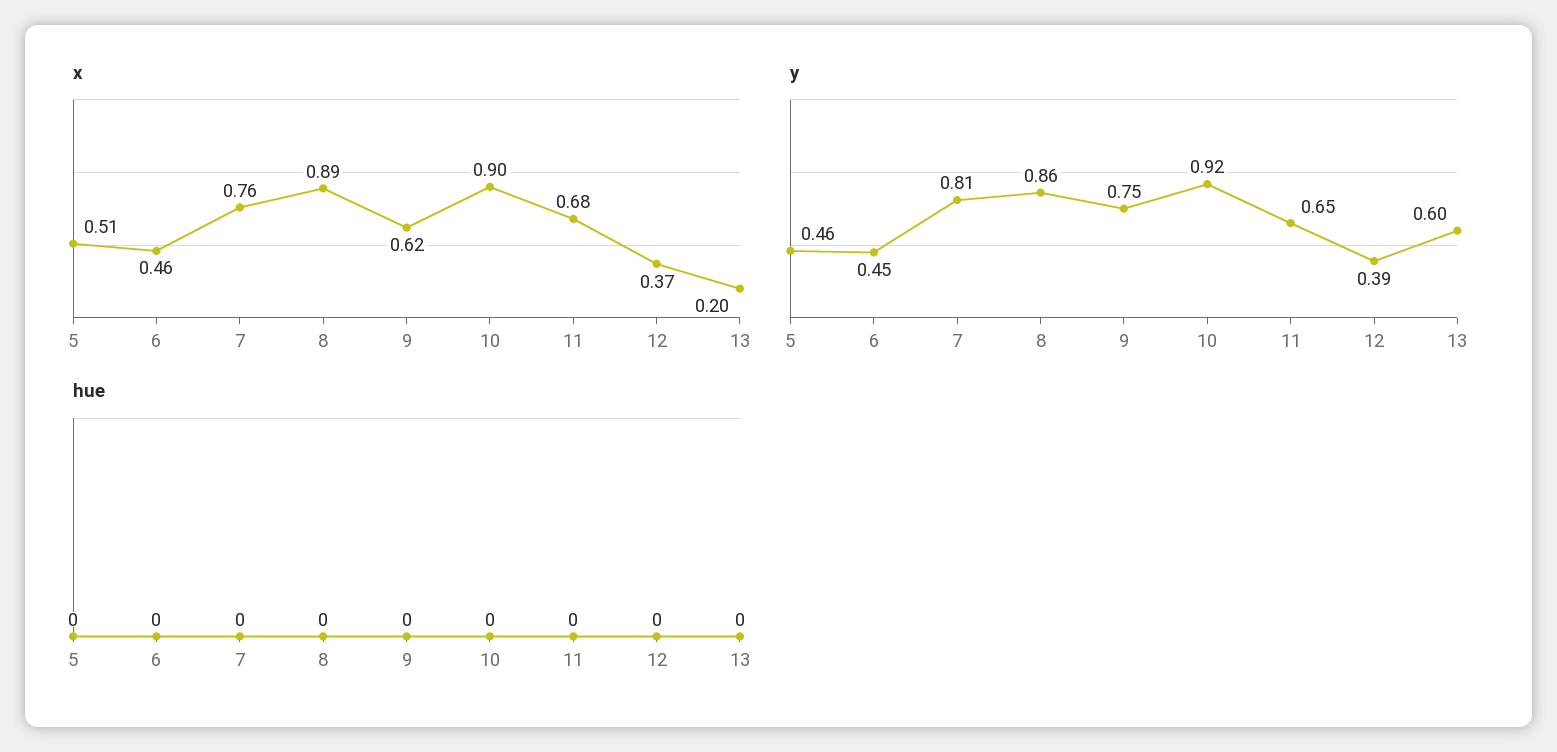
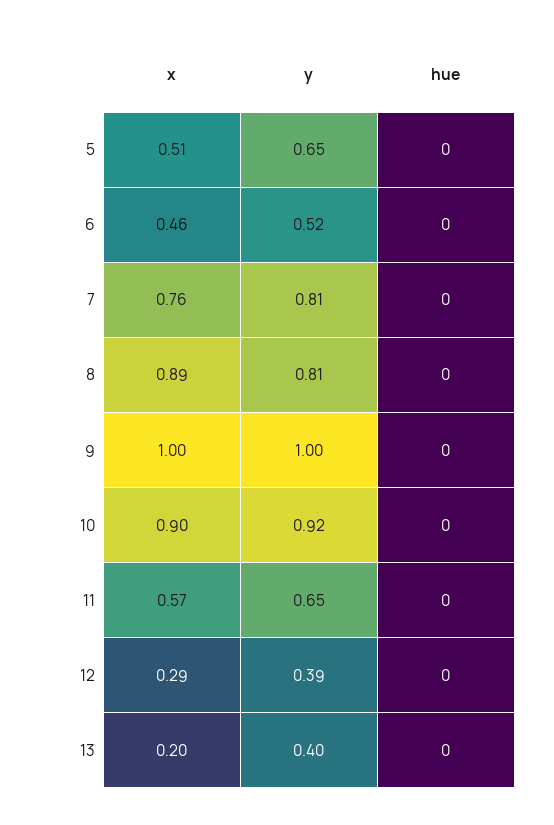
  {
    "x": {
      "5": 0.51,
      "6": 0.46,
      "7": 0.76,
      "8": 0.89,
-     "9": 0.62,
+     "9": 1,
      "10": 0.9,
-     "11": 0.68,
+     "11": 0.57,
-     "12": 0.37,
+     "12": 0.29,
      "13": 0.2
    },
    "y": {
-     "5": 0.46,
+     "5": 0.65,
-     "6": 0.45,
+     "6": 0.52,
      "7": 0.81,
-     "8": 0.86,
+     "8": 0.81,
-     "9": 0.75,
+     "9": 1,
      "10": 0.92,
      "11": 0.65,
      "12": 0.39,
-     "13": 0.6
+     "13": 0.4
    },
    "hue": {
      "5": 0,
      "6": 0,
      "7": 0,
      "8": 0,
      "9": 0,
      "10": 0,
      "11": 0,
      "12": 0,
      "13": 0
    }
  }

